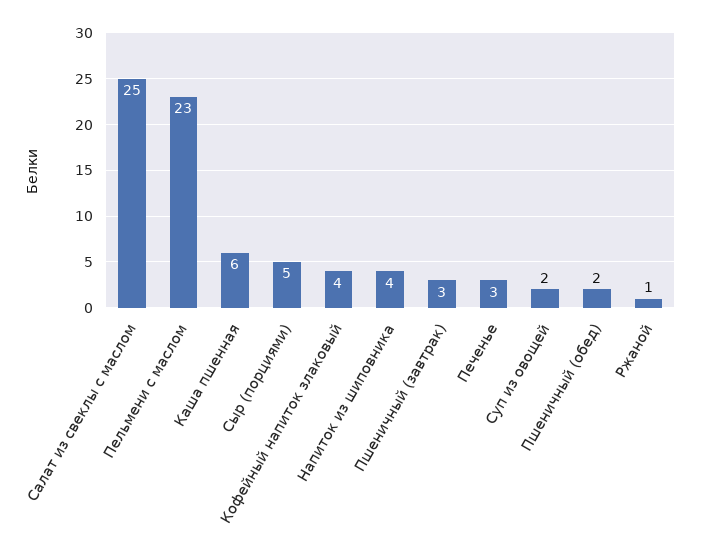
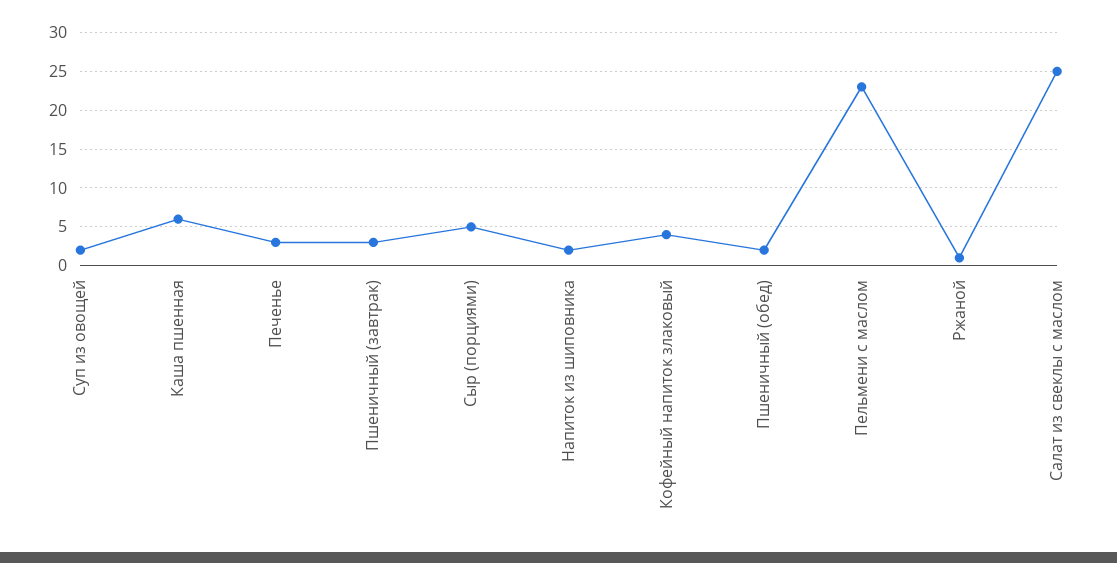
  {
    "Салат из свеклы с маслом": 25,
    "Пельмени с маслом": 23,
    "Каша пшенная": 6,
    "Сыр (порциями)": 5,
    "Кофейный напиток злаковый": 4,
-   "Напиток из шиповника": 4,
+   "Напиток из шиповника": 2,
    "Пшеничный (завтрак)": 3,
    "Печенье": 3,
    "Суп из овощей": 2,
    "Пшеничный (обед)": 2,
    "Ржаной": 1
  }

